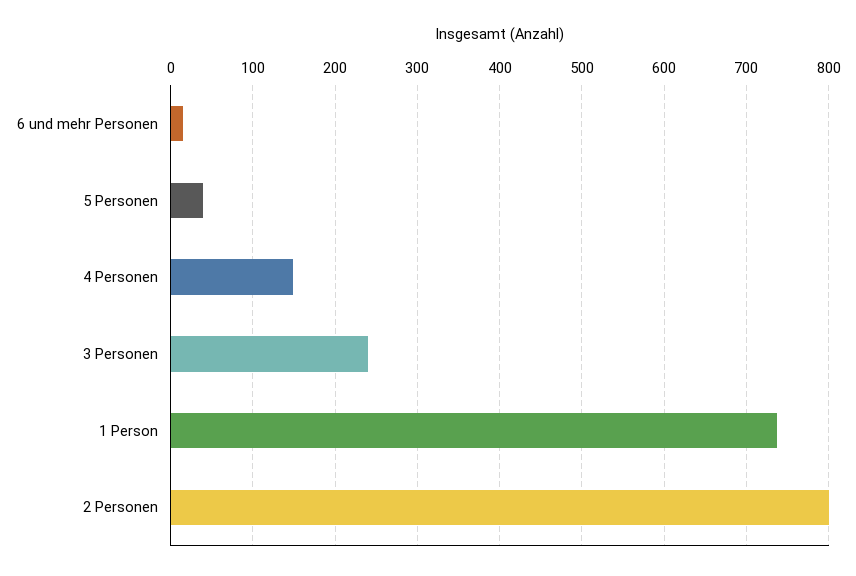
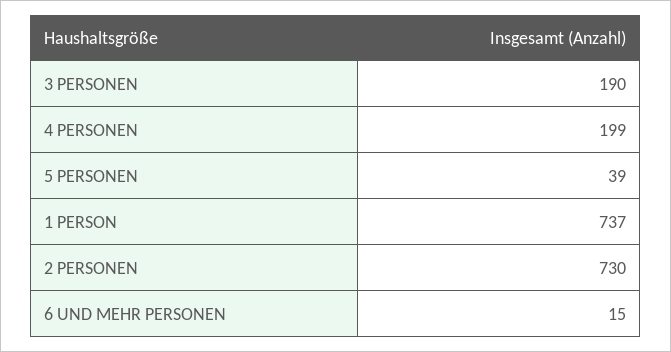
  {
    "6 und mehr Personen": 15,
    "5 Personen": 39,
-   "4 Personen": 150,
+   "4 Personen": 199,
-   "3 Personen": 240,
+   "3 Personen": 190,
    "1 Person": 737,
-   "2 Personen": 800
+   "2 Personen": 730
  }

